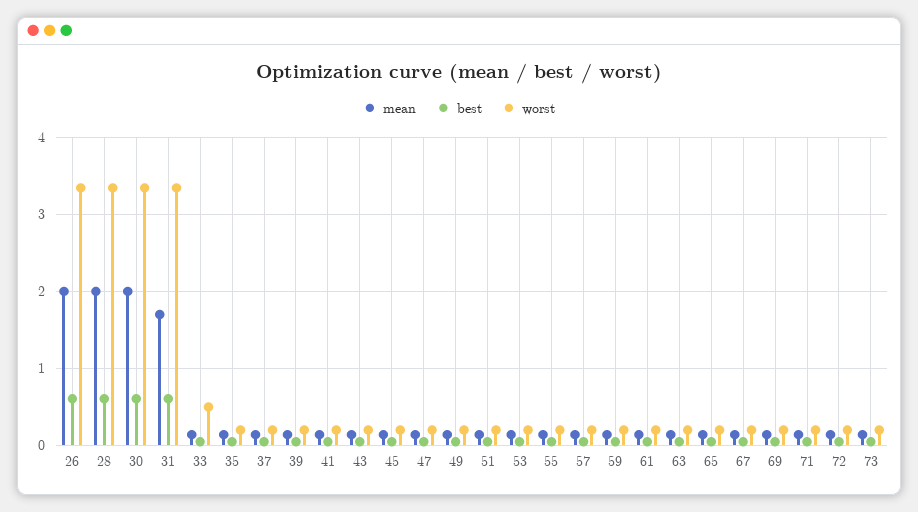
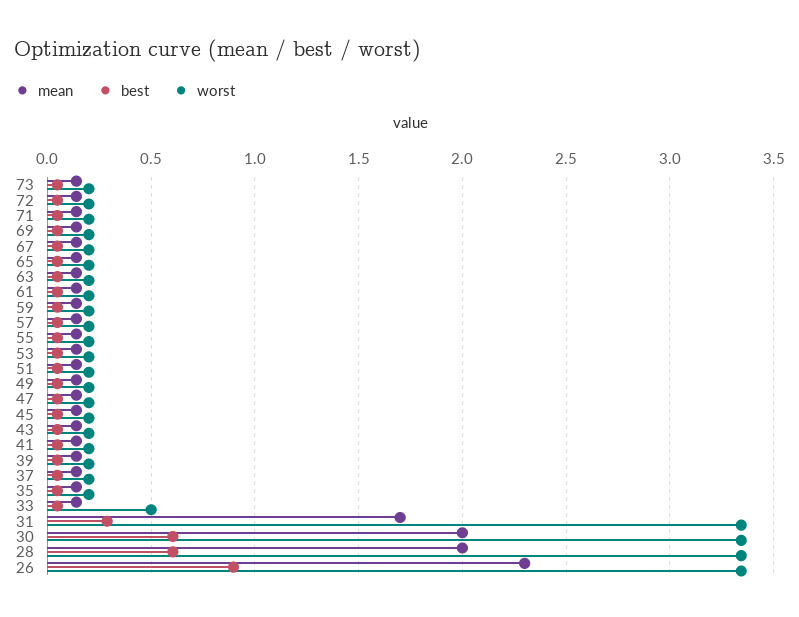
  {
    "mean": {
-     "26": 2,
+     "26": 2.3,
      "28": 2,
      "30": 2,
      "31": 1.7,
      "33": 0.15,
      "35": 0.15,
      "37": 0.15,
      "39": 0.15,
      "41": 0.15,
      "43": 0.15,
      "45": 0.15,
      "47": 0.15,
      "49": 0.15,
      "51": 0.15,
      "53": 0.15,
      "55": 0.15,
      "57": 0.15,
      "59": 0.15,
      "61": 0.15,
      "63": 0.15,
      "65": 0.15,
      "67": 0.15,
      "69": 0.15,
      "71": 0.15,
      "72": 0.15,
      "73": 0.15
    },
    "best": {
-     "26": 0.6,
+     "26": 0.9,
      "28": 0.6,
      "30": 0.6,
-     "31": 0.6,
+     "31": 0.3,
      "33": 0.05,
      "35": 0.05,
      "37": 0.05,
      "39": 0.05,
      "41": 0.05,
      "43": 0.05,
      "45": 0.05,
      "47": 0.05,
      "49": 0.05,
      "51": 0.05,
      "53": 0.05,
      "55": 0.05,
      "57": 0.05,
      "59": 0.05,
      "61": 0.05,
      "63": 0.05,
      "65": 0.05,
      "67": 0.05,
      "69": 0.05,
      "71": 0.05,
      "72": 0.05,
      "73": 0.05
    },
    "worst": {
      "26": 3.35,
      "28": 3.35,
      "30": 3.35,
      "31": 3.35,
      "33": 0.5,
      "35": 0.2,
      "37": 0.2,
      "39": 0.2,
      "41": 0.2,
      "43": 0.2,
      "45": 0.2,
      "47": 0.2,
      "49": 0.2,
      "51": 0.2,
      "53": 0.2,
      "55": 0.2,
      "57": 0.2,
      "59": 0.2,
      "61": 0.2,
      "63": 0.2,
      "65": 0.2,
      "67": 0.2,
      "69": 0.2,
      "71": 0.2,
      "72": 0.2,
      "73": 0.2
    }
  }

